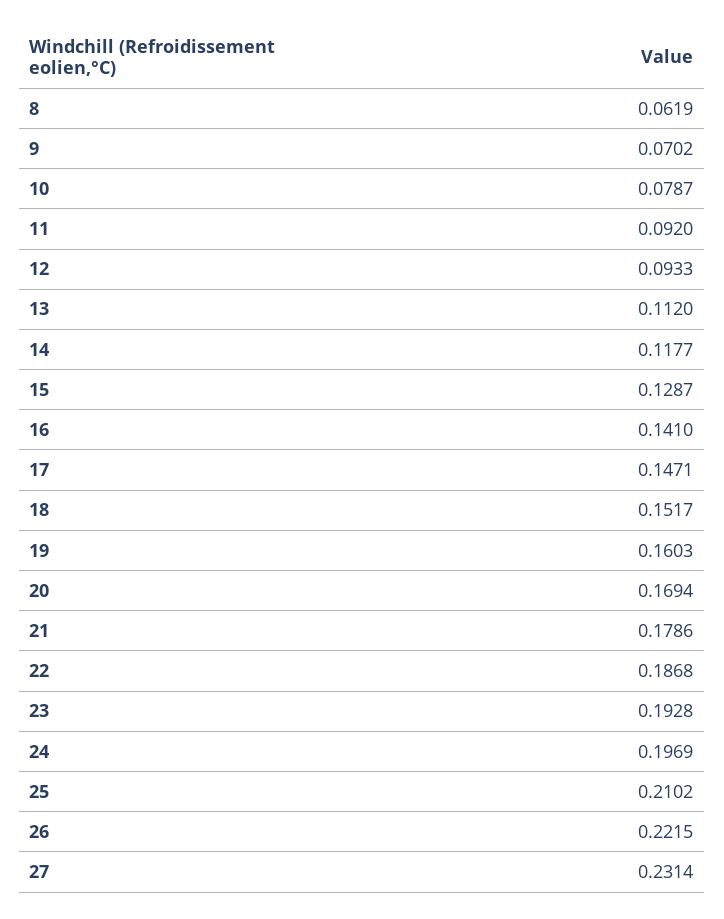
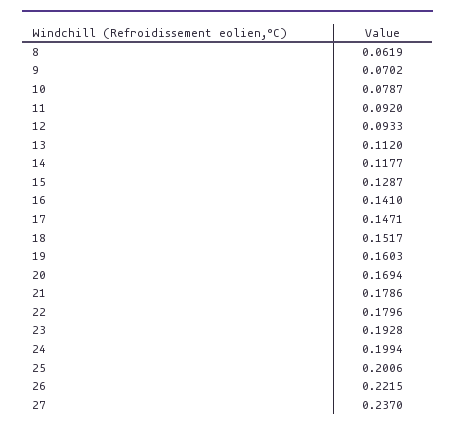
  {
    "8": 0.0619,
    "9": 0.0702,
    "10": 0.0787,
    "11": 0.092,
    "12": 0.0933,
    "13": 0.112,
    "14": 0.1177,
    "15": 0.1287,
    "16": 0.141,
    "17": 0.1471,
    "18": 0.1517,
    "19": 0.1603,
    "20": 0.1694,
    "21": 0.1786,
-   "22": 0.1868,
+   "22": 0.1796,
    "23": 0.1928,
-   "24": 0.1969,
+   "24": 0.1994,
-   "25": 0.2102,
+   "25": 0.2006,
    "26": 0.2215,
-   "27": 0.2314
+   "27": 0.237
  }

